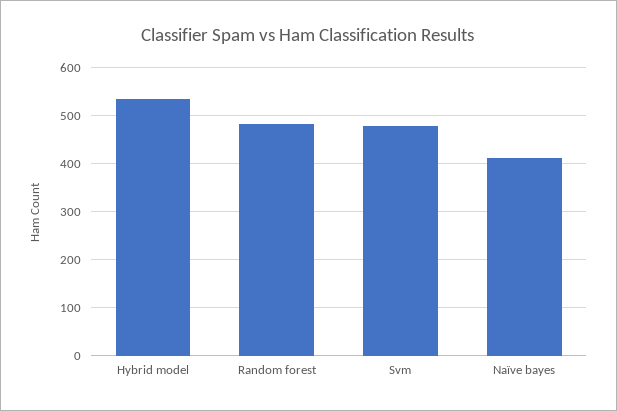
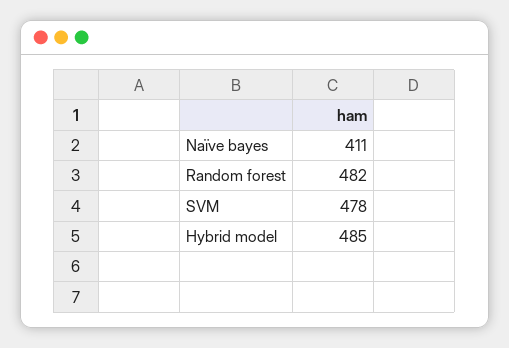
  {
-   "Hybrid model": 540,
+   "Hybrid model": 485,
    "Random forest": 482,
    "Svm": 478,
    "Naïve bayes": 411
  }

